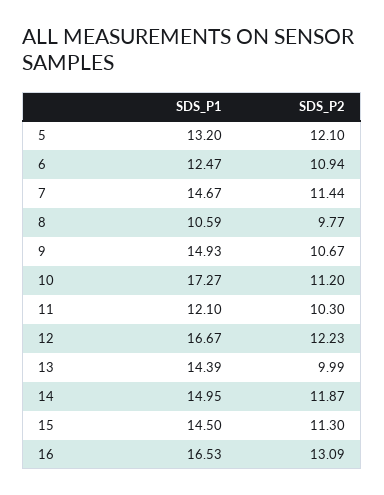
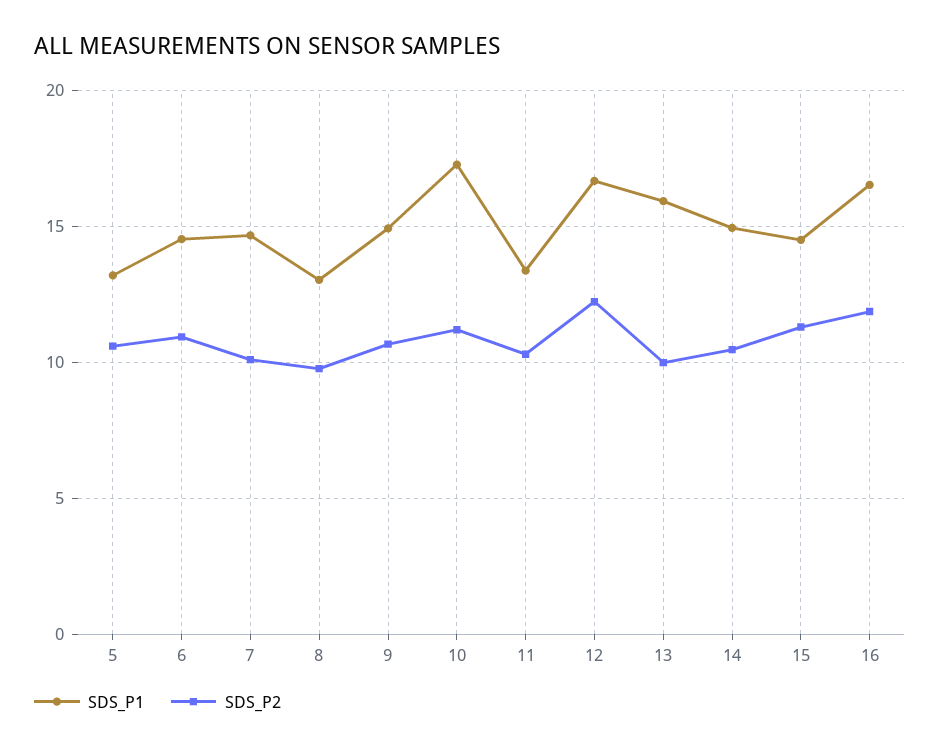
  {
    "SDS_P1": {
      "5": 13.2,
-     "6": 12.47,
+     "6": 14.5,
      "7": 14.67,
-     "8": 10.59,
+     "8": 13,
      "9": 14.93,
      "10": 17.27,
-     "11": 12.1,
+     "11": 13.5,
      "12": 16.67,
-     "13": 14.39,
+     "13": 16,
      "14": 14.95,
      "15": 14.5,
      "16": 16.53
    },
    "SDS_P2": {
-     "5": 12.1,
+     "5": 10.5,
      "6": 10.94,
-     "7": 11.44,
+     "7": 10,
      "8": 9.77,
      "9": 10.67,
      "10": 11.2,
      "11": 10.3,
      "12": 12.23,
      "13": 9.99,
-     "14": 11.87,
+     "14": 10.5,
      "15": 11.3,
-     "16": 13.09
+     "16": 12
    }
  }

